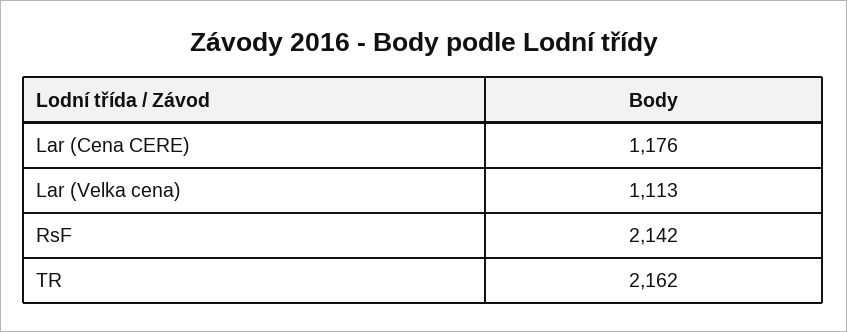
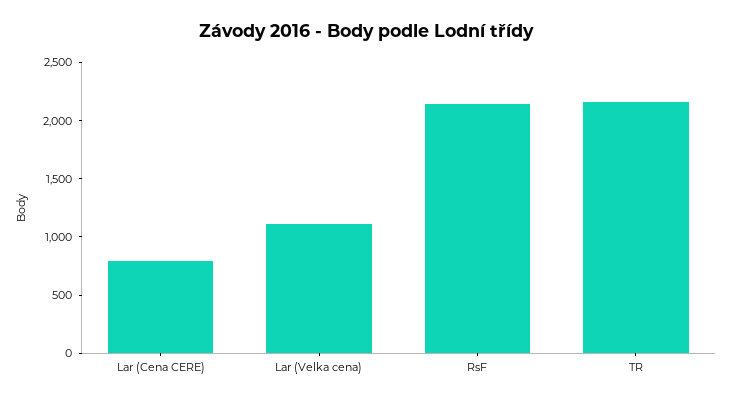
  {
-   "Lar (Cena CERE)": 1176,
+   "Lar (Cena CERE)": 800,
    "Lar (Velka cena)": 1113,
    "RsF": 2142,
    "TR": 2162
  }

